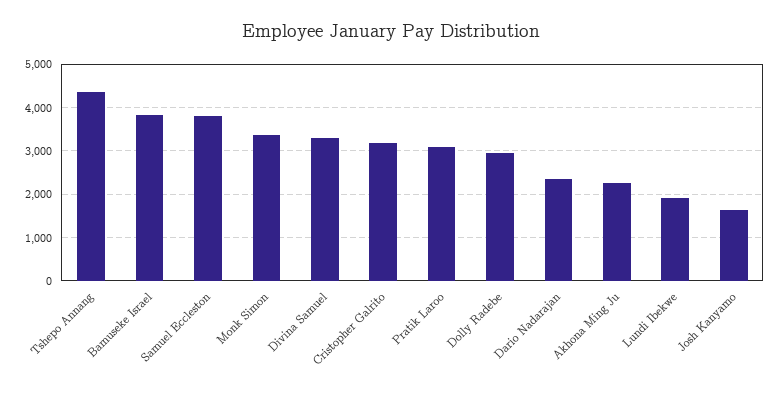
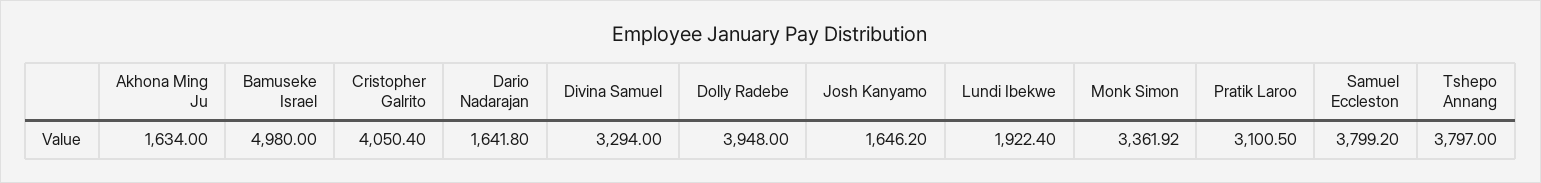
  {
-   "Tshepo Annang": 4400,
+   "Tshepo Annang": 3797,
-   "Bamuseke Israel": 3800,
+   "Bamuseke Israel": 4980,
    "Samuel Eccleston": 3799.2,
    "Monk Simon": 3361.92,
    "Divina Samuel": 3294,
-   "Cristopher Galrito": 3200,
+   "Cristopher Galrito": 4050.4,
    "Pratik Laroo": 3100.5,
-   "Dolly Radebe": 3000,
+   "Dolly Radebe": 3948,
-   "Dario Nadarajan": 2400,
+   "Dario Nadarajan": 1641.8,
-   "Akhona Ming Ju": 2200,
+   "Akhona Ming Ju": 1634,
    "Lundi Ibekwe": 1922.4,
    "Josh Kanyamo": 1646.2
  }

